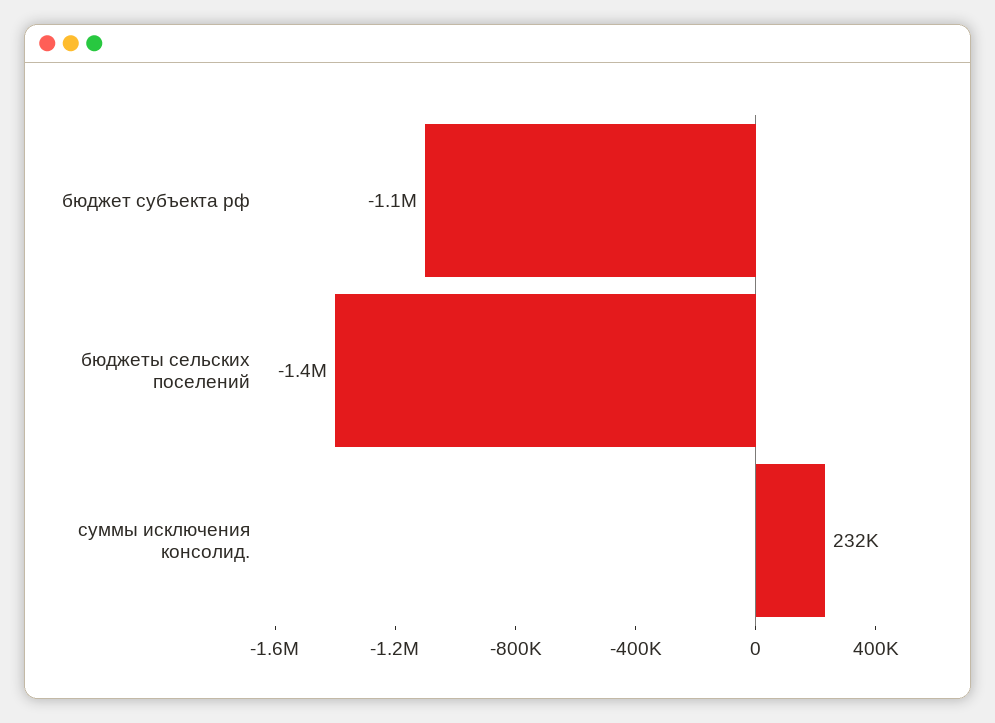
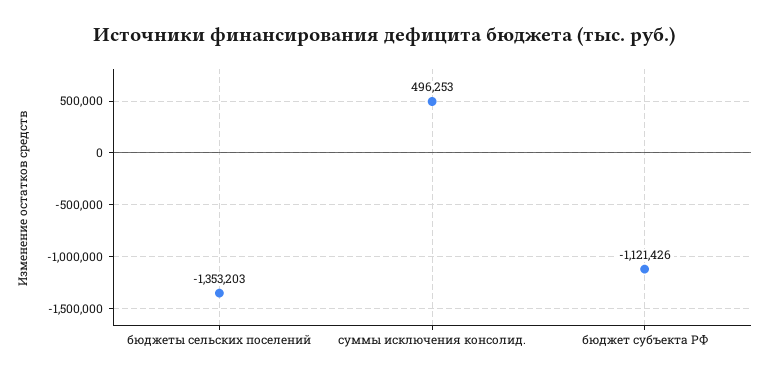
  {
    "бюджет субъекта рф": -1121426,
    "бюджеты сельских поселений": -1353203,
-   "суммы исключения консолид.": 232000
+   "суммы исключения консолид.": 496253
  }

